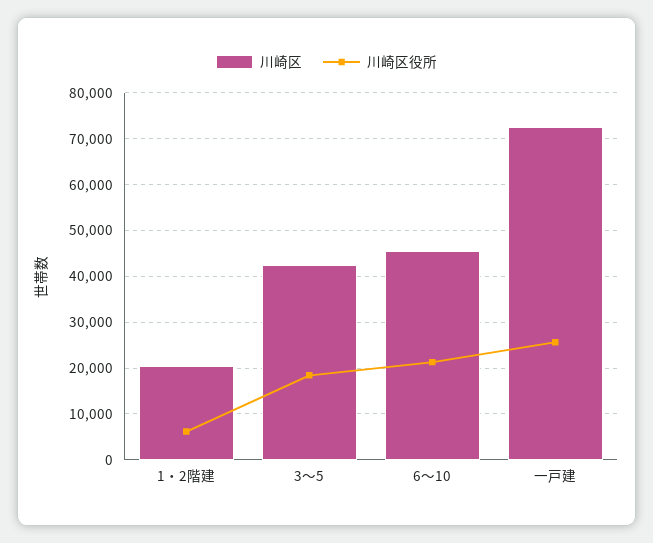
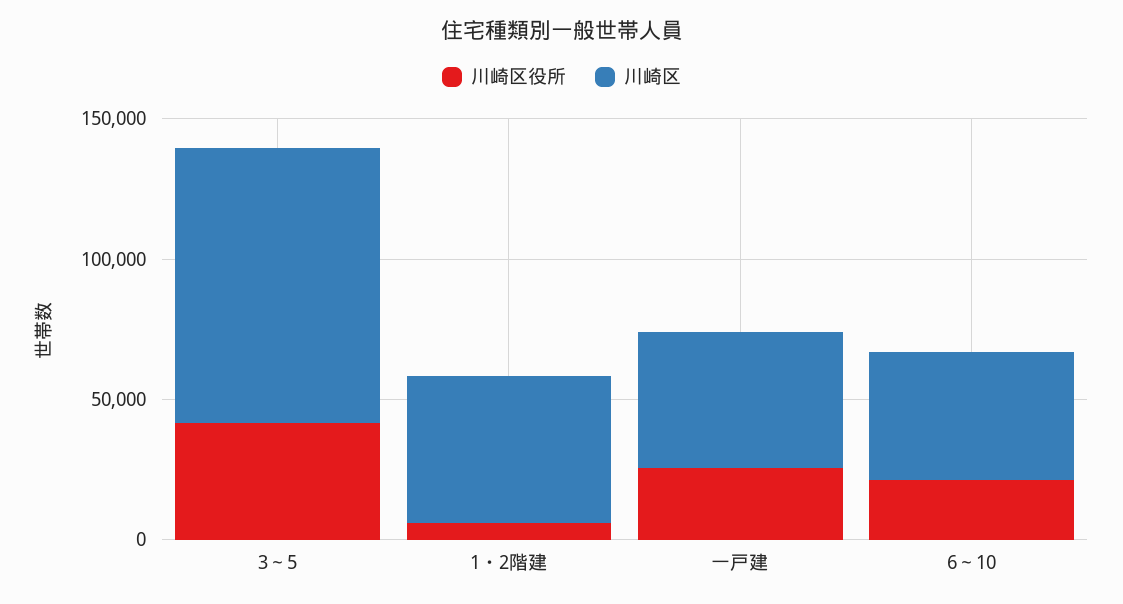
  {
    "川崎区": {
-     "1・2階建": 20000,
+     "1・2階建": 50000,
-     "3～5": 42000,
+     "3～5": 100000,
      "6～10": 46000,
-     "一戸建": 72000
+     "一戸建": 50000
    },
    "川崎区役所": {
      "1・2階建": 6000,
-     "3～5": 18000,
+     "3～5": 40000,
      "6～10": 22000,
      "一戸建": 26000
    }
  }

